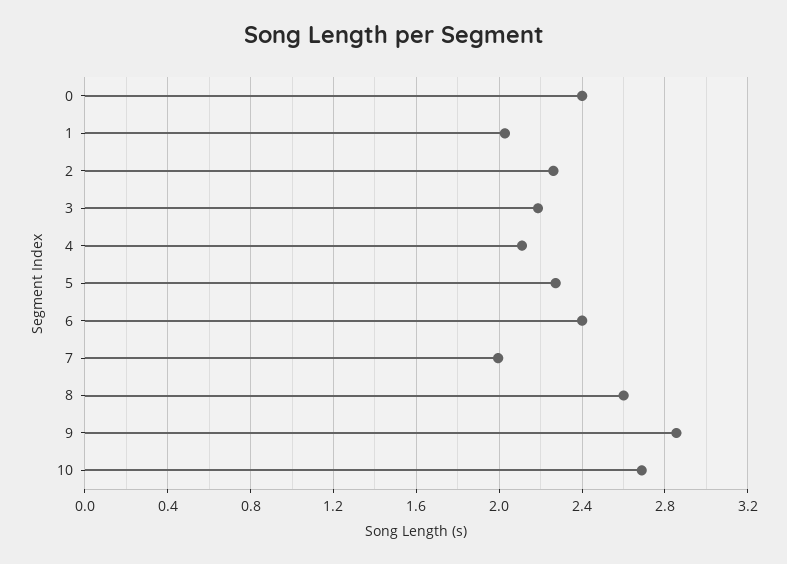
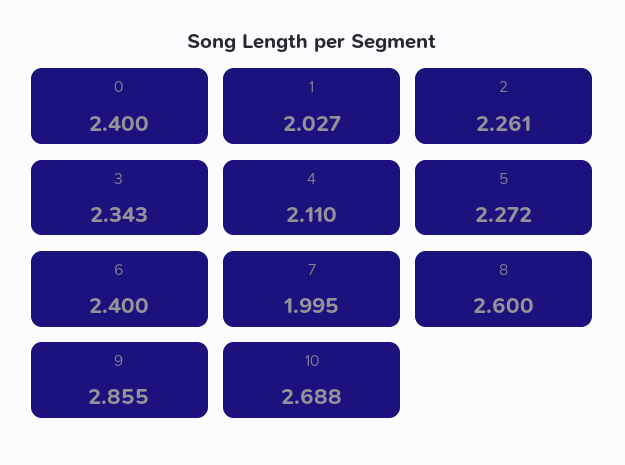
  {
    "0": 2.4,
    "1": 2.027,
    "2": 2.261,
-   "3": 2.2,
+   "3": 2.343,
    "4": 2.11,
    "5": 2.272,
    "6": 2.4,
    "7": 1.995,
    "8": 2.6,
    "9": 2.855,
    "10": 2.688
  }

